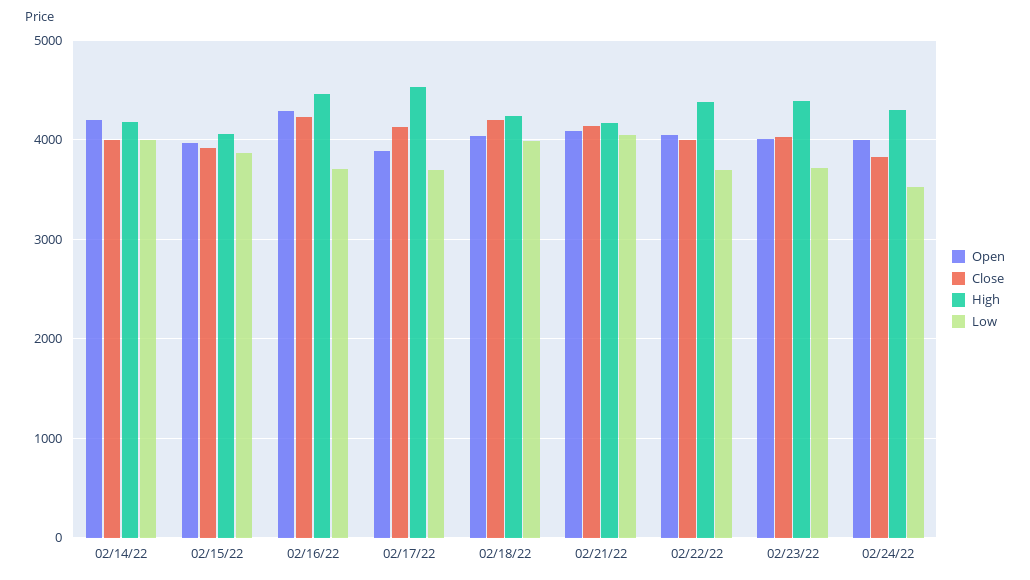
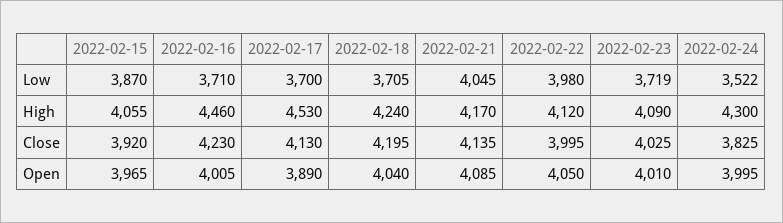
  {
    "Open": {
-     "02/14/22": 4200,
      "02/15/22": 3965,
-     "02/16/22": 4300,
+     "02/16/22": 4005,
      "02/17/22": 3890,
      "02/18/22": 4040,
      "02/21/22": 4085,
      "02/22/22": 4050,
      "02/23/22": 4010,
      "02/24/22": 3995
    },
    "Close": {
-     "02/14/22": 4000,
      "02/15/22": 3920,
      "02/16/22": 4230,
      "02/17/22": 4130,
      "02/18/22": 4195,
      "02/21/22": 4135,
      "02/22/22": 3995,
      "02/23/22": 4025,
      "02/24/22": 3825
    },
    "High": {
-     "02/14/22": 4200,
      "02/15/22": 4055,
      "02/16/22": 4460,
      "02/17/22": 4530,
      "02/18/22": 4240,
      "02/21/22": 4170,
-     "02/22/22": 4400,
+     "02/22/22": 4120,
-     "02/23/22": 4400,
+     "02/23/22": 4090,
      "02/24/22": 4300
    },
    "Low": {
-     "02/14/22": 4000,
      "02/15/22": 3870,
      "02/16/22": 3710,
      "02/17/22": 3700,
-     "02/18/22": 4000,
+     "02/18/22": 3705,
      "02/21/22": 4045,
-     "02/22/22": 3700,
+     "02/22/22": 3980,
      "02/23/22": 3719,
      "02/24/22": 3522
    }
  }

